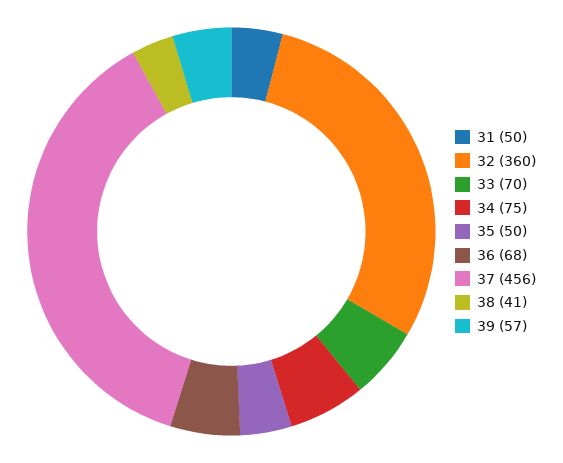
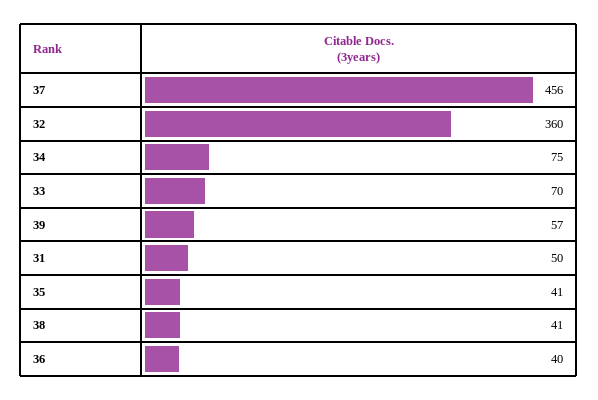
  {
    "31": 50,
    "32": 360,
    "33": 70,
    "34": 75,
-   "35": 50,
+   "35": 41,
-   "36": 68,
+   "36": 40,
    "37": 456,
    "38": 41,
    "39": 57
  }

